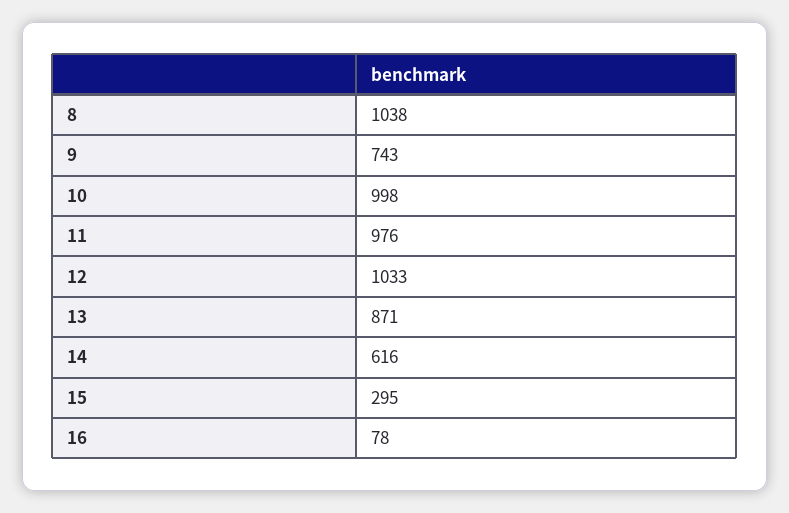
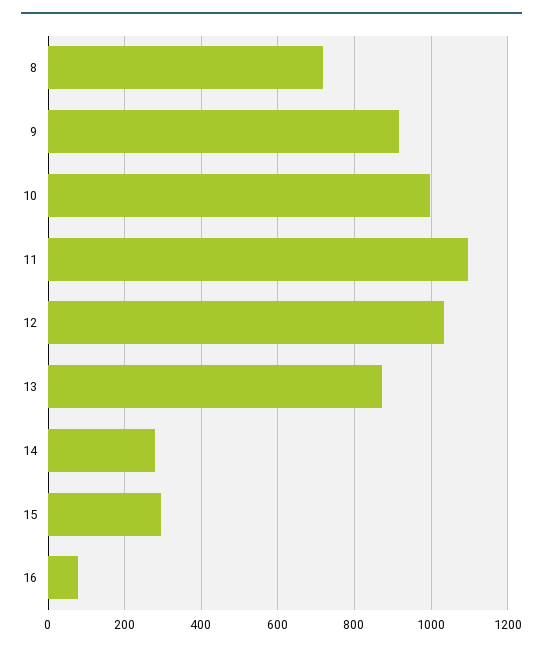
  {
-   "8": 1038,
+   "8": 720,
-   "9": 743,
+   "9": 920,
    "10": 998,
-   "11": 976,
+   "11": 1100,
    "12": 1033,
    "13": 871,
-   "14": 616,
+   "14": 280,
    "15": 295,
    "16": 78
  }

